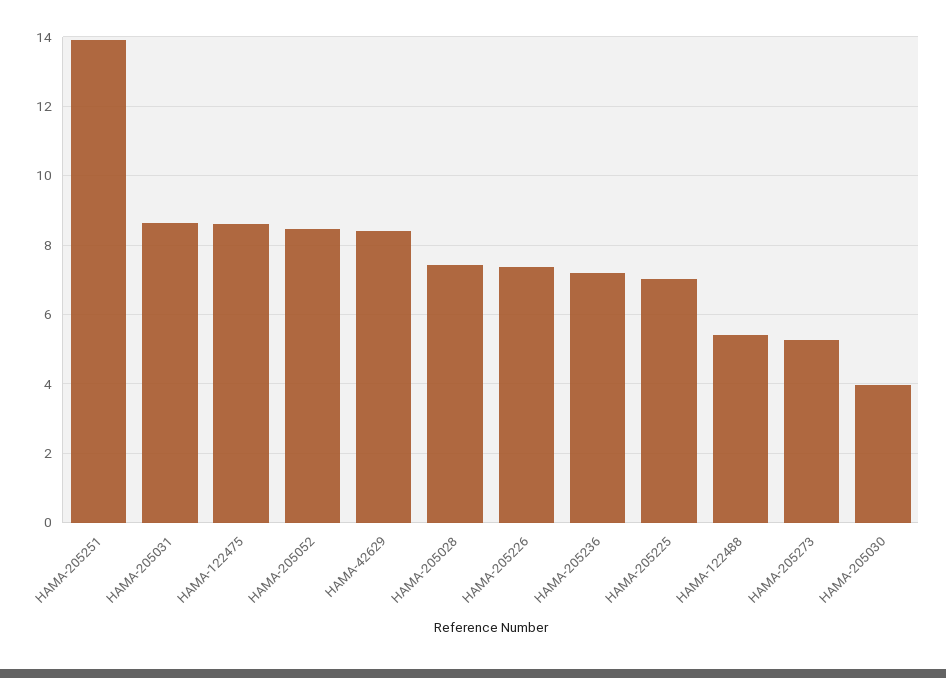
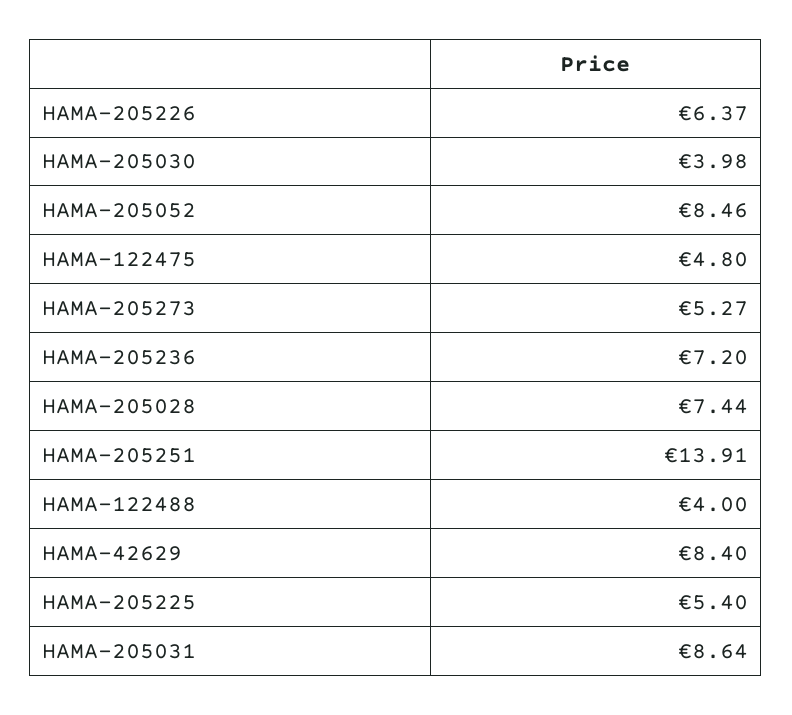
  {
    "HAMA-205251": 13.91,
    "HAMA-205031": 8.64,
-   "HAMA-122475": 8.6,
+   "HAMA-122475": 4.8,
    "HAMA-205052": 8.46,
    "HAMA-42629": 8.4,
    "HAMA-205028": 7.44,
-   "HAMA-205226": 7.4,
+   "HAMA-205226": 6.37,
    "HAMA-205236": 7.2,
-   "HAMA-205225": 7,
+   "HAMA-205225": 5.4,
-   "HAMA-122488": 5.4,
+   "HAMA-122488": 4,
    "HAMA-205273": 5.27,
    "HAMA-205030": 3.98
  }

